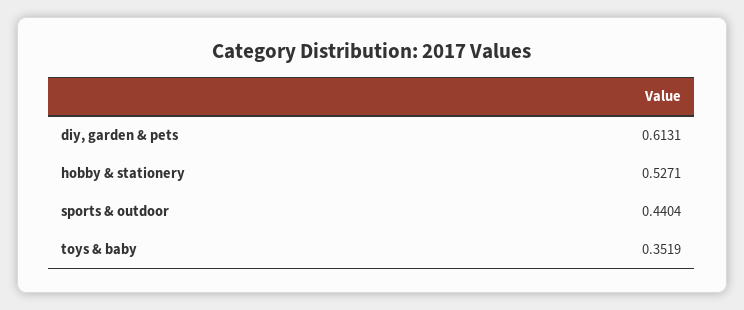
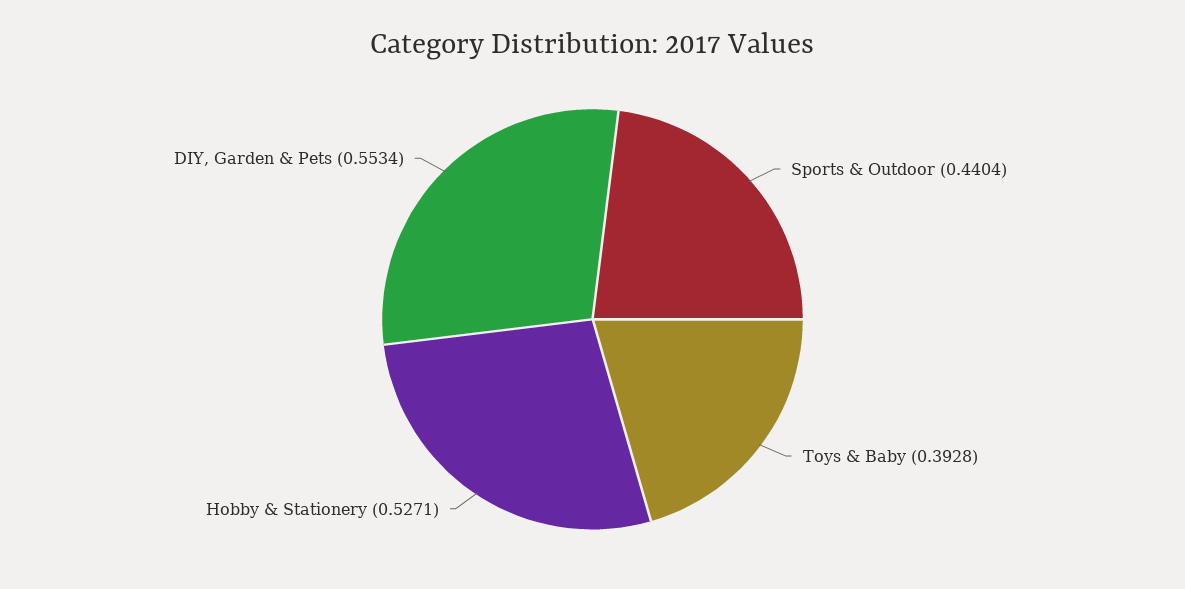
  {
-   "diy, garden & pets": 0.6131,
+   "diy, garden & pets": 0.5534,
    "hobby & stationery": 0.5271,
    "sports & outdoor": 0.4404,
-   "toys & baby": 0.3519
+   "toys & baby": 0.3928
  }

